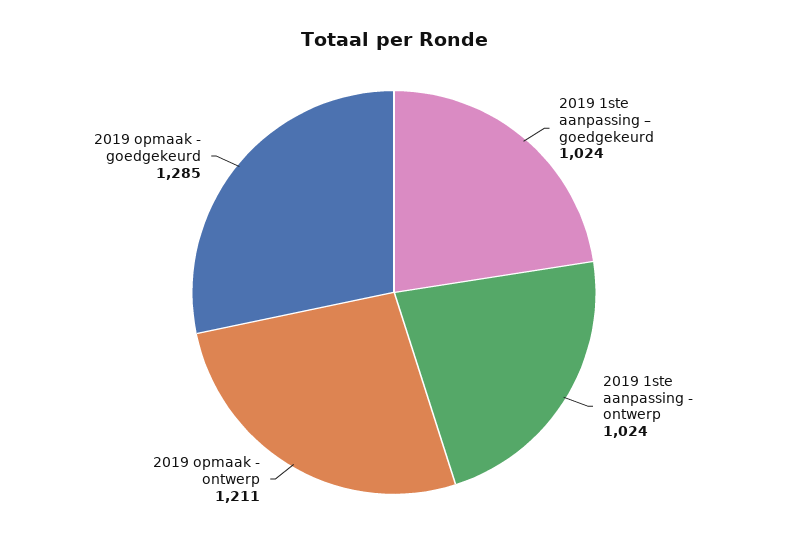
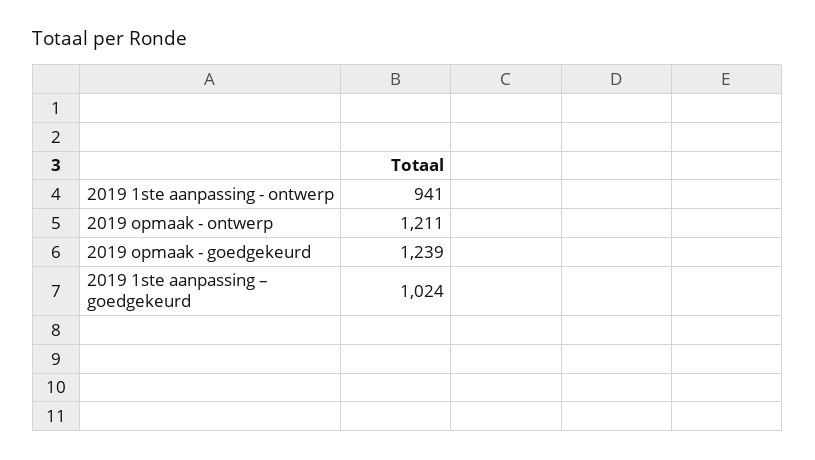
  {
    "2019 1ste aanpassing – goedgekeurd": 1024,
-   "2019 1ste aanpassing - ontwerp": 1024,
+   "2019 1ste aanpassing - ontwerp": 941,
    "2019 opmaak - ontwerp": 1211,
-   "2019 opmaak - goedgekeurd": 1285
+   "2019 opmaak - goedgekeurd": 1239
  }

